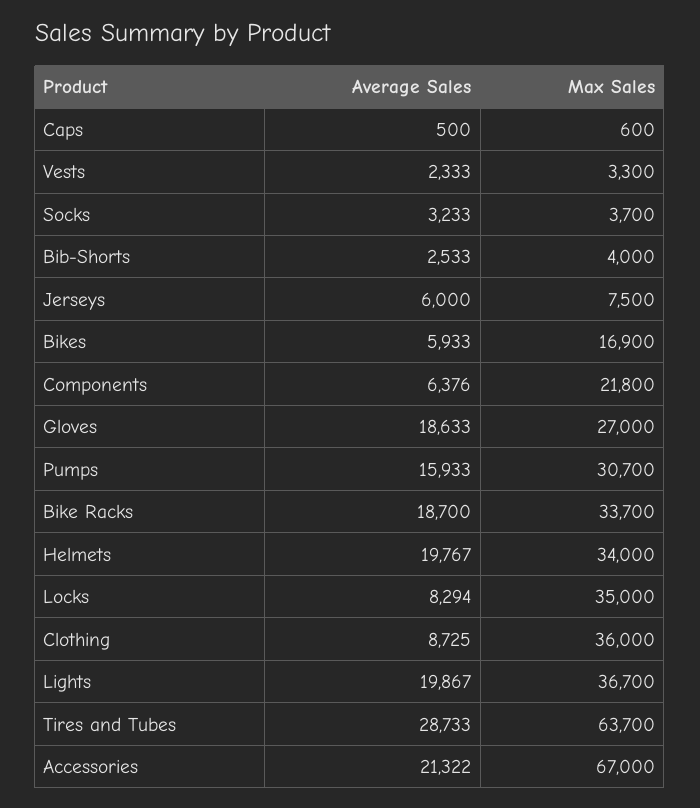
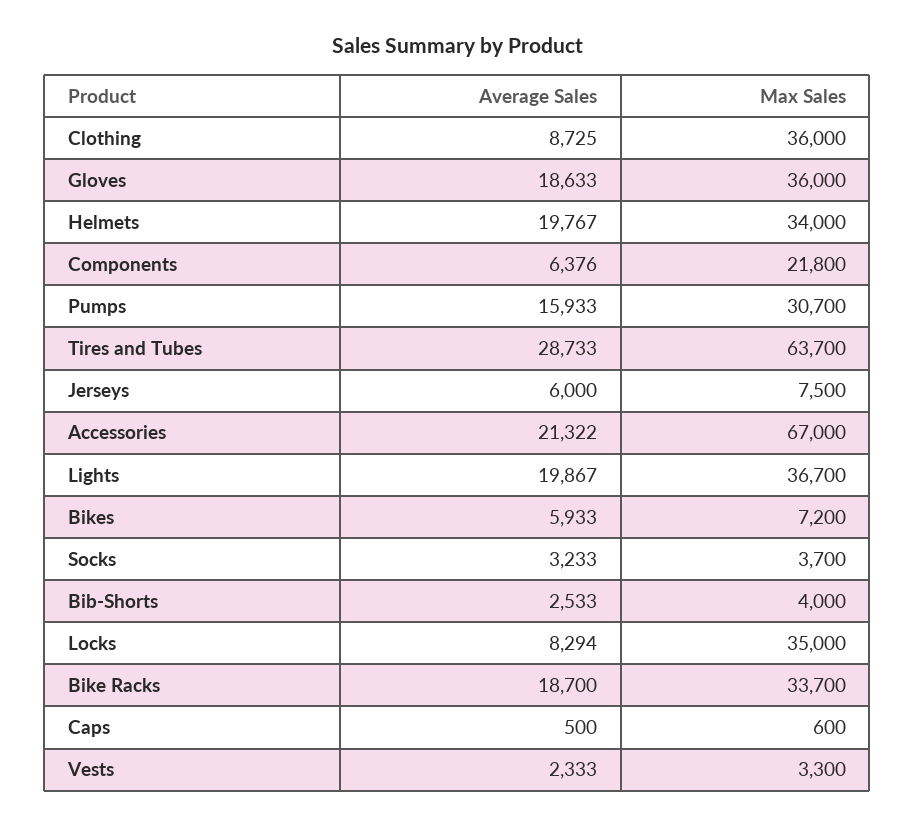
  {
    "Average Sales": {
      "Caps": 500,
      "Vests": 2333,
      "Socks": 3233,
      "Bib-Shorts": 2533,
      "Jerseys": 6000,
      "Bikes": 5933,
      "Components": 6376,
      "Gloves": 18633,
      "Pumps": 15933,
      "Bike Racks": 18700,
      "Helmets": 19767,
      "Locks": 8294,
      "Clothing": 8725,
      "Lights": 19867,
      "Tires and Tubes": 28733,
      "Accessories": 21322
    },
    "Max Sales": {
      "Caps": 600,
      "Vests": 3300,
      "Socks": 3700,
      "Bib-Shorts": 4000,
      "Jerseys": 7500,
-     "Bikes": 16900,
+     "Bikes": 7200,
      "Components": 21800,
-     "Gloves": 27000,
+     "Gloves": 36000,
      "Pumps": 30700,
      "Bike Racks": 33700,
      "Helmets": 34000,
      "Locks": 35000,
      "Clothing": 36000,
      "Lights": 36700,
      "Tires and Tubes": 63700,
      "Accessories": 67000
    }
  }

